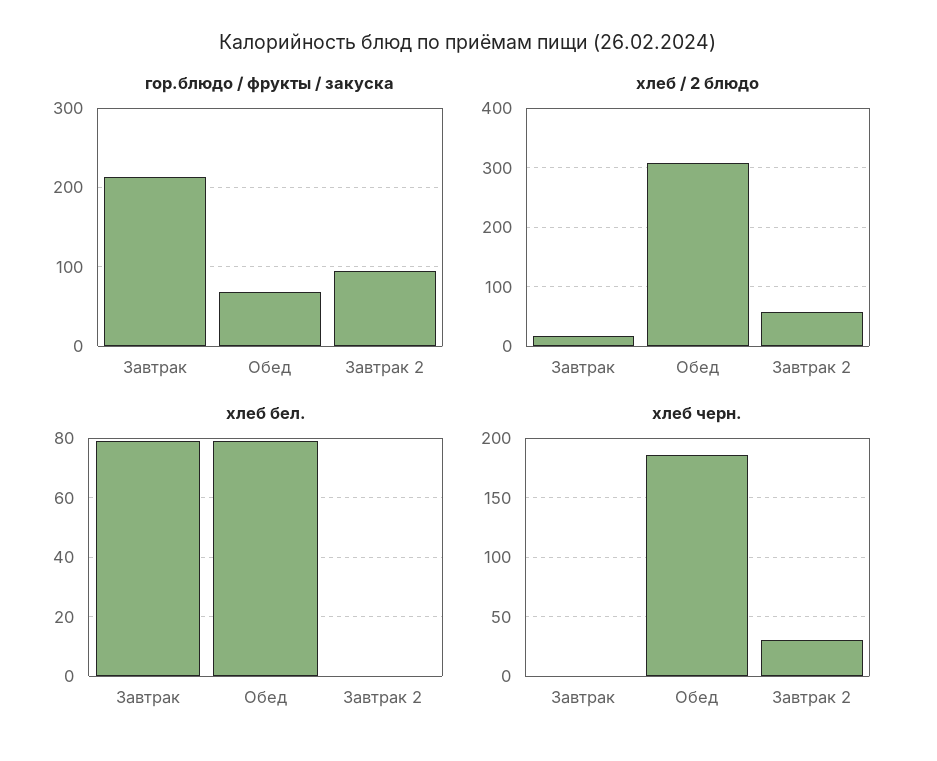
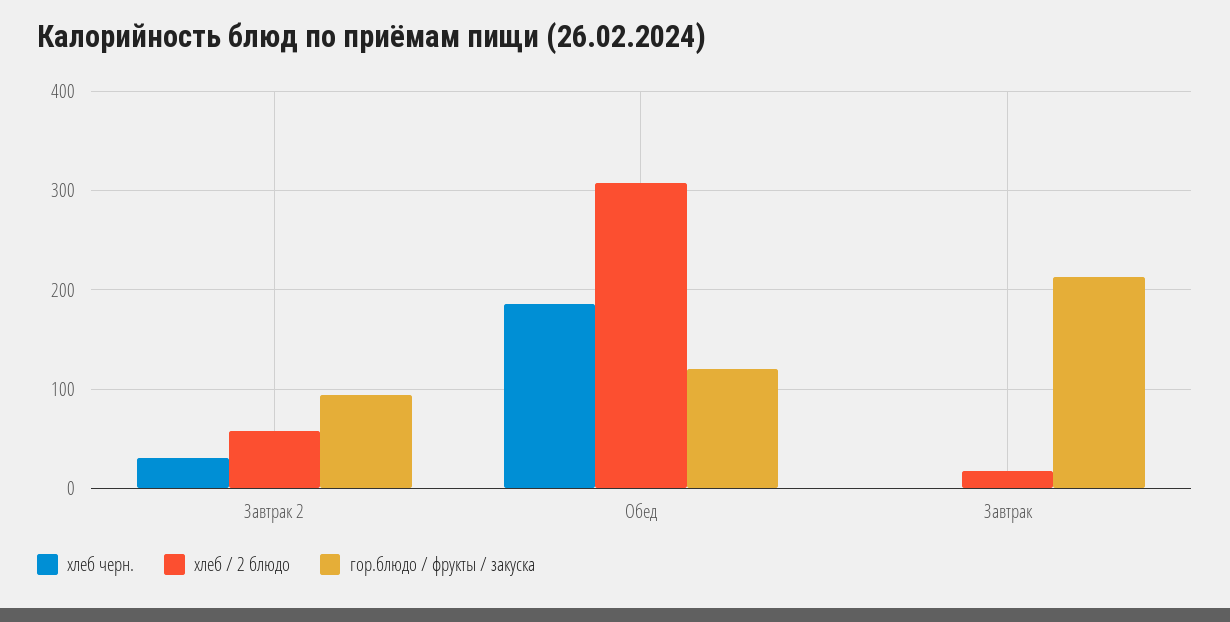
  {
    "гор.блюдо / фрукты / закуска": {
      "Завтрак": 210,
-     "Обед": 70,
+     "Обед": 120,
      "Завтрак 2": 90
    },
    "хлеб / 2 блюдо": {
      "Завтрак": 20,
      "Обед": 310,
      "Завтрак 2": 60
    },
-   "хлеб бел.": {
-     "Завтрак": 80,
-     "Обед": 80,
-     "Завтрак 2": 0
-   },
    "хлеб черн.": {
      "Завтрак": 0,
      "Обед": 190,
      "Завтрак 2": 30
    }
  }

